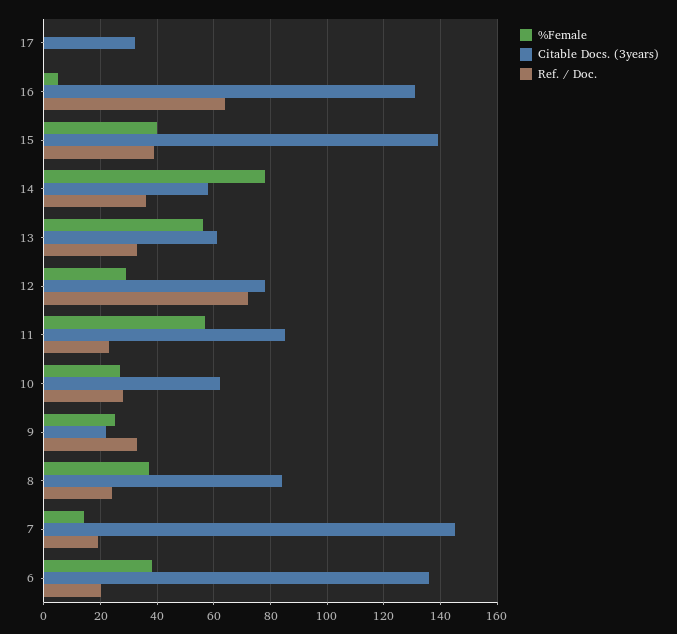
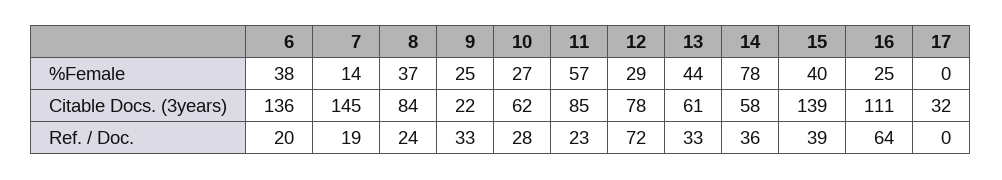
  {
    "%Female": {
      "17": 0,
-     "16": 5,
+     "16": 25,
      "15": 40,
      "14": 78,
-     "13": 55,
+     "13": 44,
      "12": 29,
      "11": 57,
      "10": 27,
      "9": 25,
      "8": 37,
      "7": 14,
      "6": 38
    },
    "Citable Docs. (3years)": {
      "17": 32,
-     "16": 130,
+     "16": 111,
      "15": 139,
      "14": 58,
      "13": 61,
      "12": 78,
      "11": 85,
      "10": 62,
      "9": 22,
      "8": 84,
      "7": 145,
      "6": 136
    },
    "Ref. / Doc.": {
      "17": 0,
      "16": 64,
      "15": 39,
      "14": 36,
      "13": 33,
      "12": 72,
      "11": 23,
      "10": 28,
      "9": 33,
      "8": 24,
      "7": 19,
      "6": 20
    }
  }

